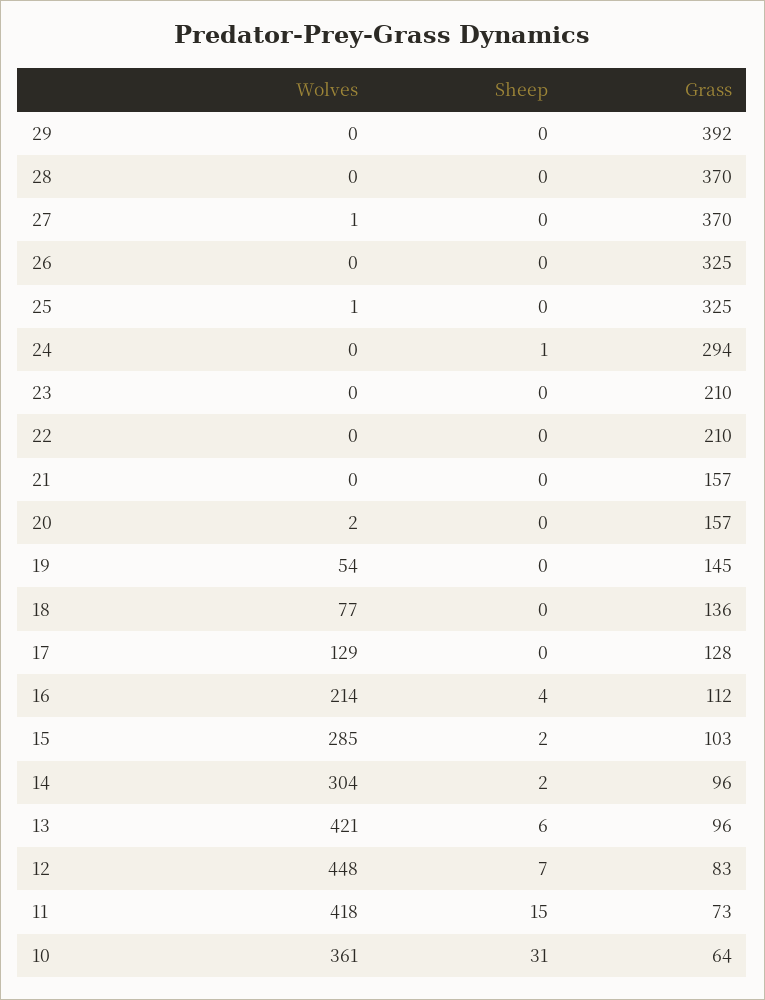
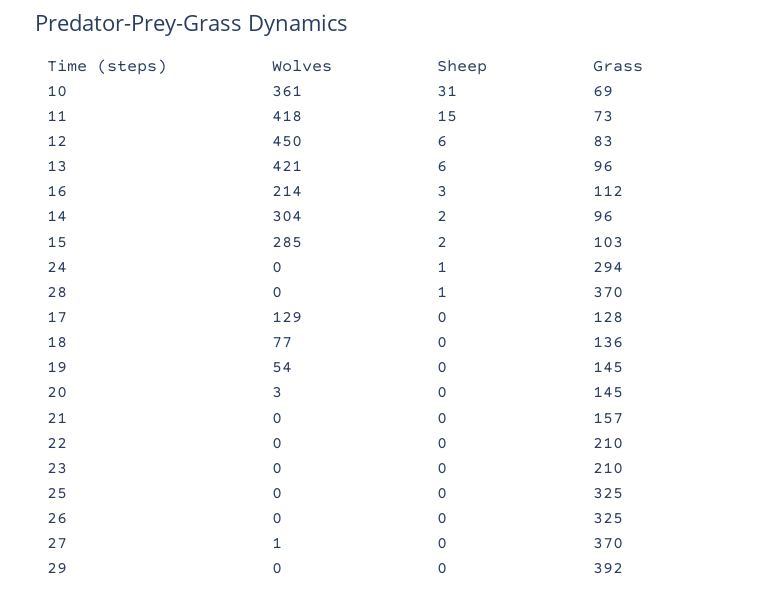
  {
    "Wolves": {
      "29": 0,
      "28": 0,
      "27": 1,
      "26": 0,
-     "25": 1,
+     "25": 0,
      "24": 0,
      "23": 0,
      "22": 0,
      "21": 0,
-     "20": 2,
+     "20": 3,
      "19": 54,
      "18": 77,
      "17": 129,
      "16": 214,
      "15": 285,
      "14": 304,
      "13": 421,
-     "12": 448,
+     "12": 450,
      "11": 418,
      "10": 361
    },
    "Sheep": {
      "29": 0,
-     "28": 0,
+     "28": 1,
      "27": 0,
      "26": 0,
      "25": 0,
      "24": 1,
      "23": 0,
      "22": 0,
      "21": 0,
      "20": 0,
      "19": 0,
      "18": 0,
      "17": 0,
-     "16": 4,
+     "16": 3,
      "15": 2,
      "14": 2,
      "13": 6,
-     "12": 7,
+     "12": 6,
      "11": 15,
      "10": 31
    },
    "Grass": {
      "29": 392,
      "28": 370,
      "27": 370,
      "26": 325,
      "25": 325,
      "24": 294,
      "23": 210,
      "22": 210,
      "21": 157,
-     "20": 157,
+     "20": 145,
      "19": 145,
      "18": 136,
      "17": 128,
      "16": 112,
      "15": 103,
      "14": 96,
      "13": 96,
      "12": 83,
      "11": 73,
-     "10": 64
+     "10": 69
    }
  }

